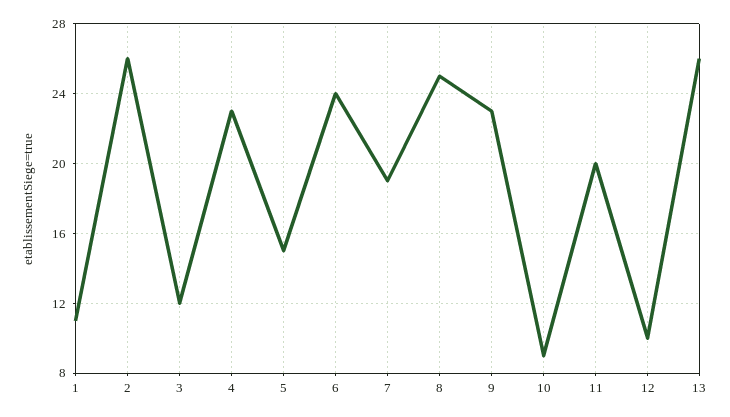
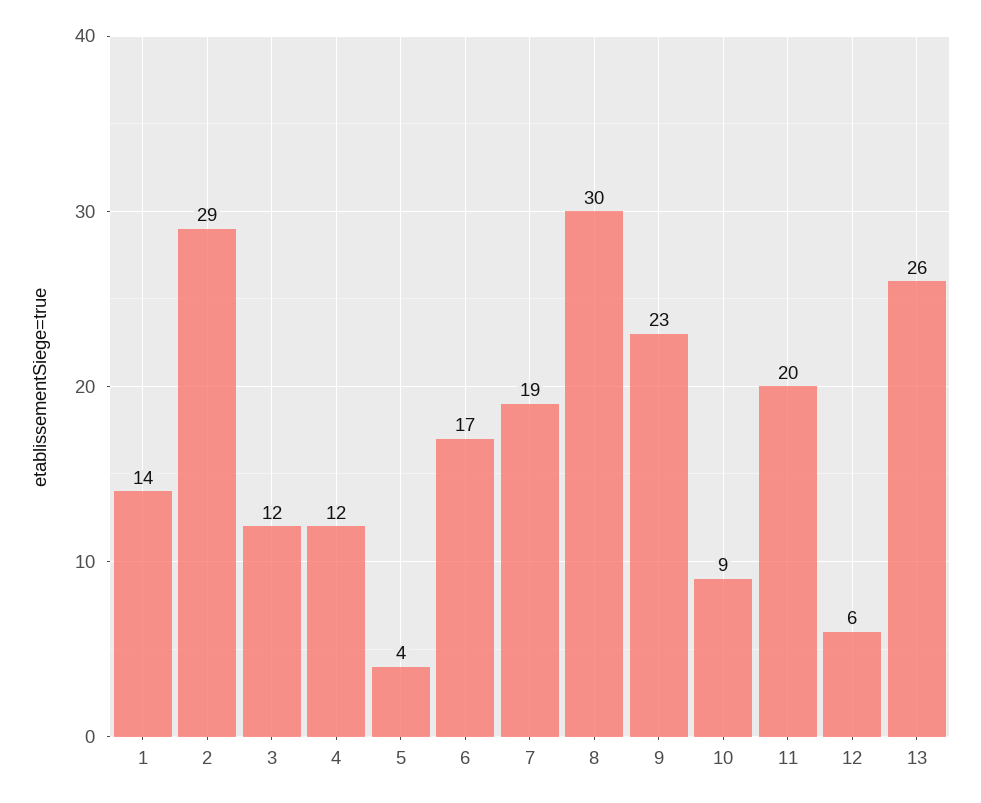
  {
-   "1": 11,
+   "1": 14,
-   "2": 26,
+   "2": 29,
    "3": 12,
-   "4": 23,
+   "4": 12,
-   "5": 15,
+   "5": 4,
-   "6": 24,
+   "6": 17,
    "7": 19,
-   "8": 25,
+   "8": 30,
    "9": 23,
    "10": 9,
    "11": 20,
-   "12": 10,
+   "12": 6,
    "13": 26
  }

